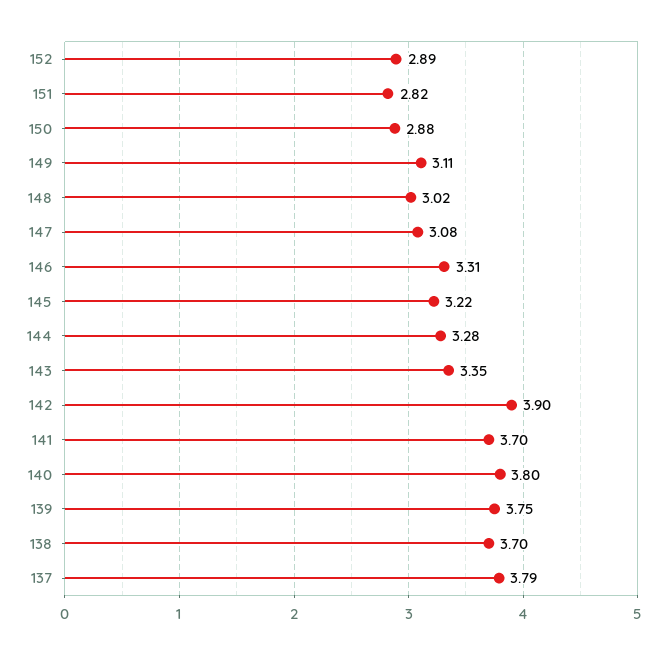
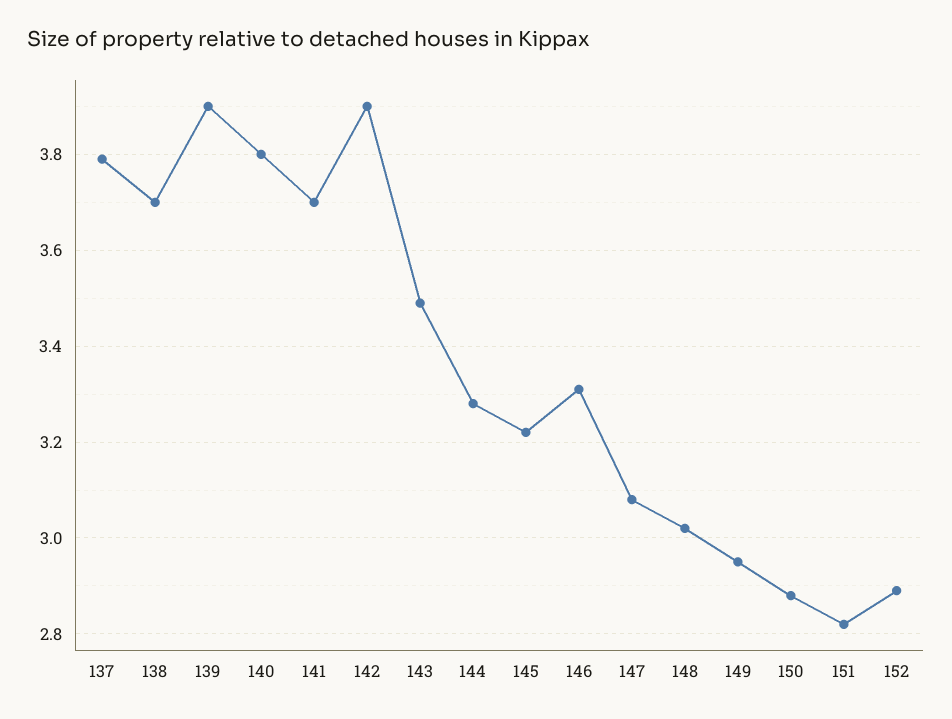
  {
    "152": 2.89,
    "151": 2.82,
    "150": 2.88,
-   "149": 3.11,
+   "149": 2.95,
    "148": 3.02,
    "147": 3.08,
    "146": 3.31,
    "145": 3.22,
    "144": 3.28,
-   "143": 3.35,
+   "143": 3.5,
    "142": 3.9,
    "141": 3.7,
    "140": 3.8,
-   "139": 3.75,
+   "139": 3.9,
    "138": 3.7,
    "137": 3.79
  }

